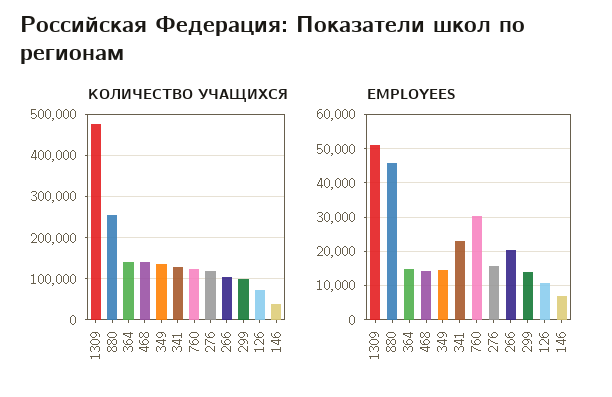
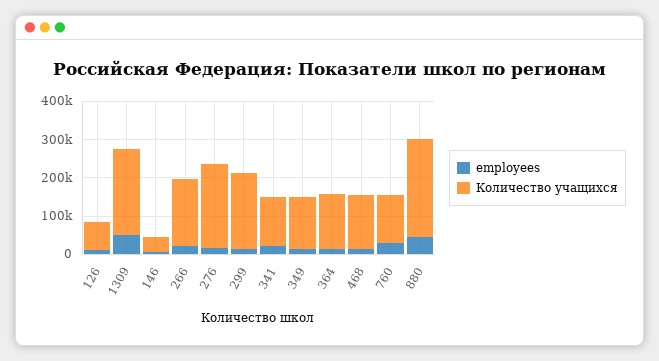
  {
    "КОЛИЧЕСТВО УЧАЩИХСЯ": {
-     "1309": 480000,
+     "1309": 225000,
      "880": 260000,
      "364": 140000,
      "468": 140000,
      "349": 140000,
      "341": 120000,
      "760": 120000,
-     "276": 120000,
+     "276": 225000,
-     "266": 100000,
+     "266": 175000,
-     "299": 100000,
+     "299": 200000,
      "126": 80000,
      "146": 40000
    },
    "EMPLOYEES": {
      "1309": 52000,
      "880": 46000,
      "364": 14000,
      "468": 14000,
      "349": 14000,
      "341": 22000,
      "760": 30000,
      "276": 16000,
      "266": 20000,
      "299": 14000,
      "126": 10000,
      "146": 8000
    }
  }

